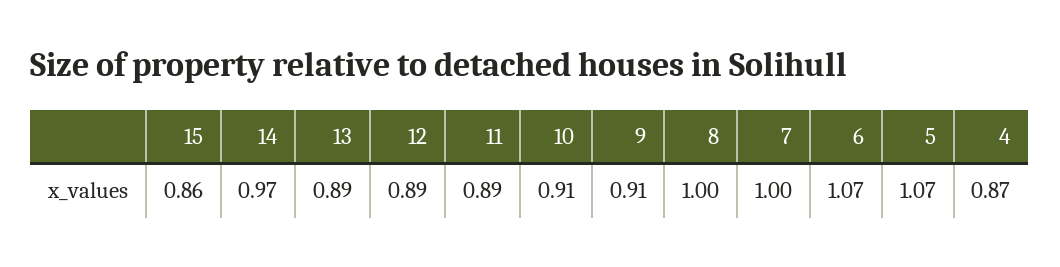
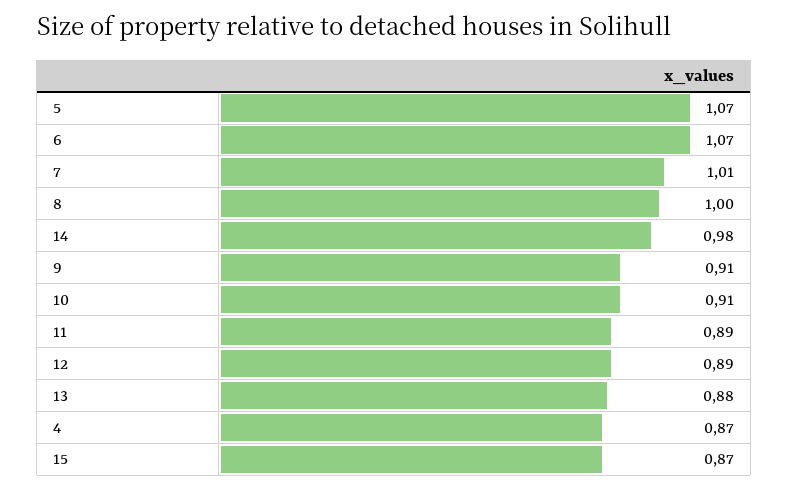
  {
-   "15": 0.86,
+   "15": 0.87,
-   "14": 0.97,
+   "14": 0.98,
-   "13": 0.89,
+   "13": 0.88,
    "12": 0.89,
    "11": 0.89,
    "10": 0.91,
    "9": 0.91,
    "8": 1,
-   "7": 1,
+   "7": 1.01,
    "6": 1.07,
    "5": 1.07,
    "4": 0.87
  }

